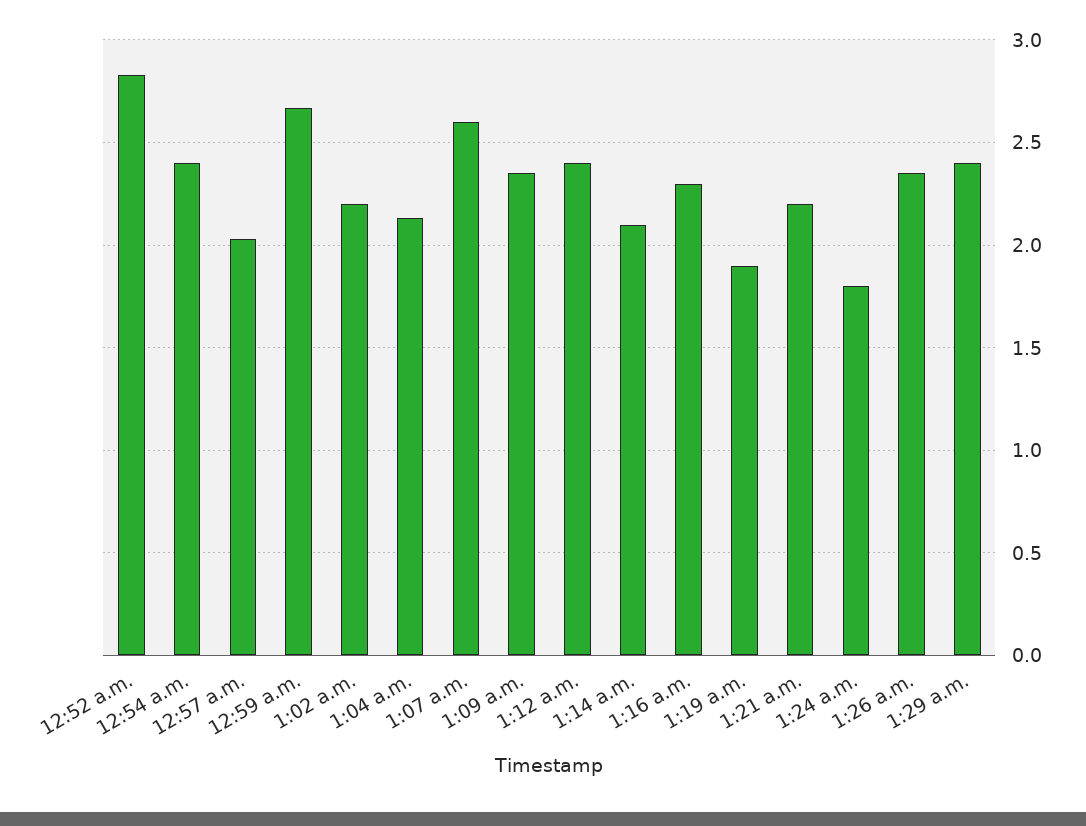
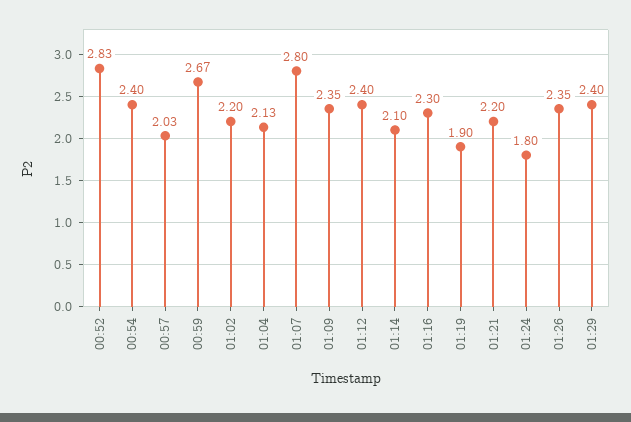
  {
    "12:52 a.m.": 2.83,
    "12:54 a.m.": 2.4,
    "12:57 a.m.": 2.03,
    "12:59 a.m.": 2.67,
    "1:02 a.m.": 2.2,
    "1:04 a.m.": 2.13,
-   "1:07 a.m.": 2.6,
+   "1:07 a.m.": 2.8,
    "1:09 a.m.": 2.35,
    "1:12 a.m.": 2.4,
    "1:14 a.m.": 2.1,
    "1:16 a.m.": 2.3,
    "1:19 a.m.": 1.9,
    "1:21 a.m.": 2.2,
    "1:24 a.m.": 1.8,
    "1:26 a.m.": 2.35,
    "1:29 a.m.": 2.4
  }

